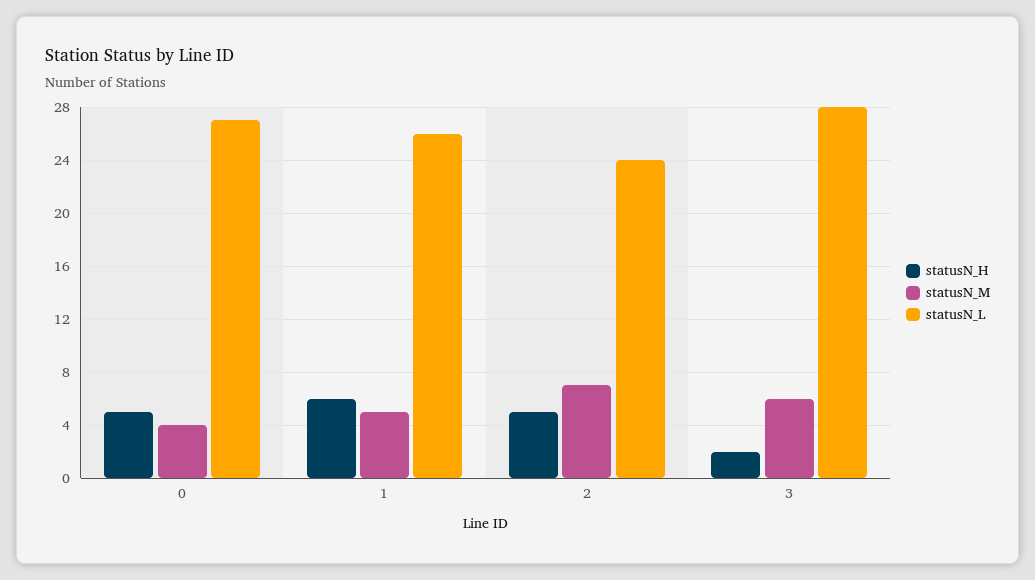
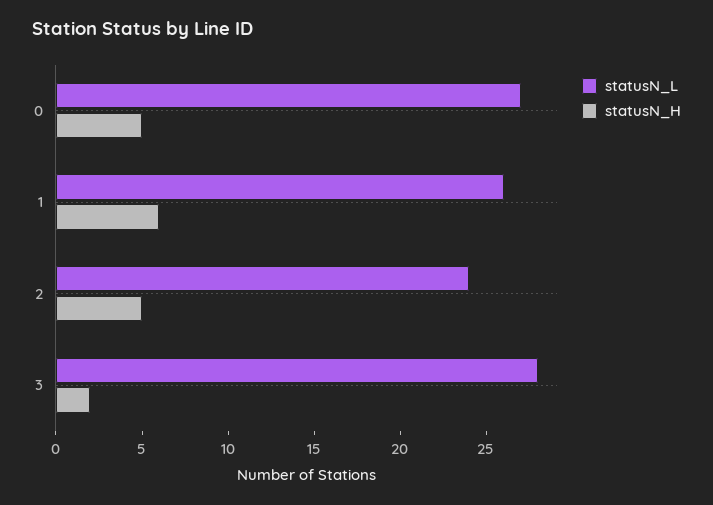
  {
    "statusN_H": {
      "0": 5,
      "1": 6,
      "2": 5,
      "3": 2
    },
-   "statusN_M": {
-     "0": 4,
-     "1": 5,
-     "2": 7,
-     "3": 6
-   },
    "statusN_L": {
      "0": 27,
      "1": 26,
      "2": 24,
      "3": 28
    }
  }

